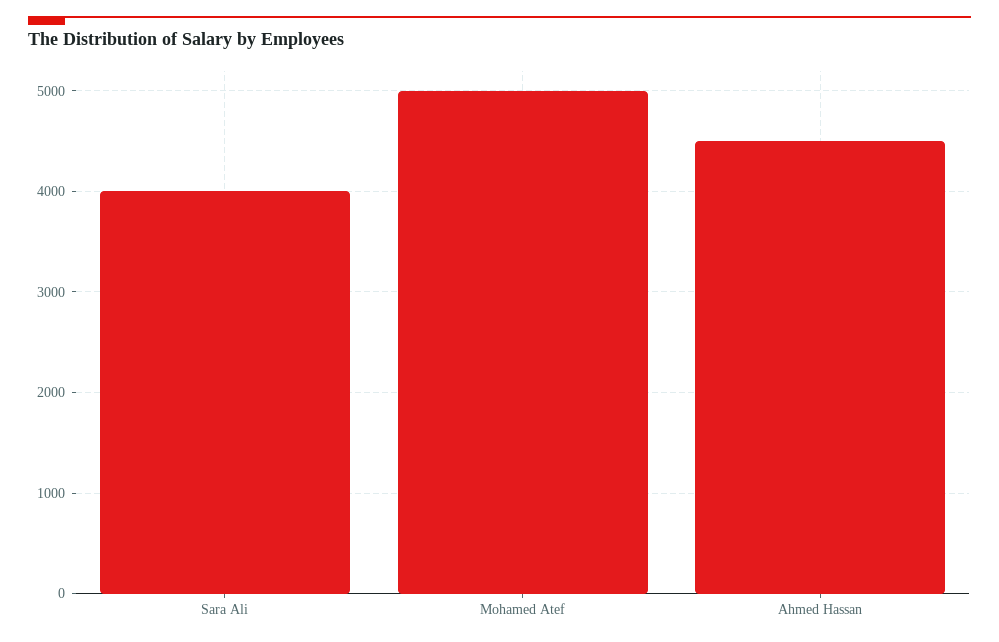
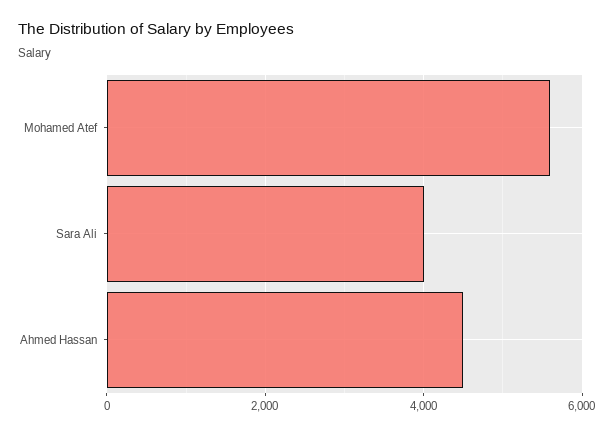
  {
    "Sara Ali": 4000,
-   "Mohamed Atef": 5000,
+   "Mohamed Atef": 5600,
    "Ahmed Hassan": 4500
  }

